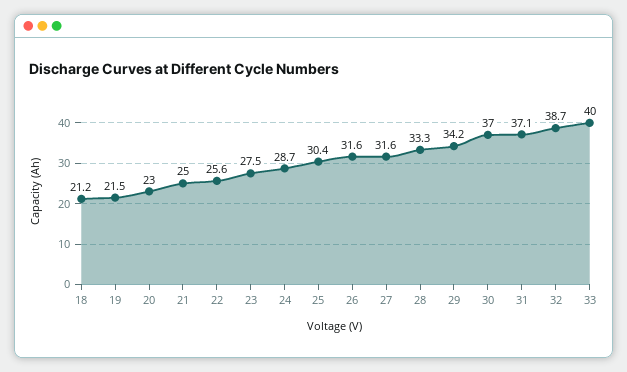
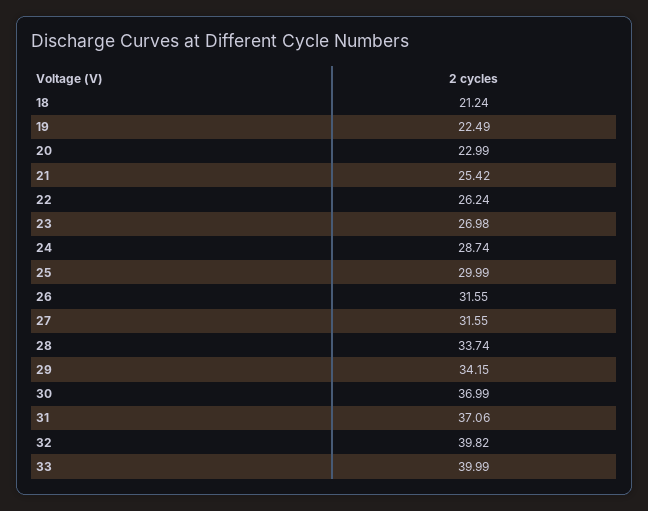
  {
    "18": 21.24,
-   "19": 21.5,
+   "19": 22.49,
    "20": 22.99,
-   "21": 25,
+   "21": 25.42,
-   "22": 25.6,
+   "22": 26.24,
-   "23": 27.5,
+   "23": 26.98,
    "24": 28.74,
-   "25": 30.4,
+   "25": 29.99,
    "26": 31.55,
    "27": 31.55,
-   "28": 33.3,
+   "28": 33.74,
    "29": 34.15,
    "30": 36.99,
    "31": 37.06,
-   "32": 38.7,
+   "32": 39.82,
    "33": 39.99
  }

